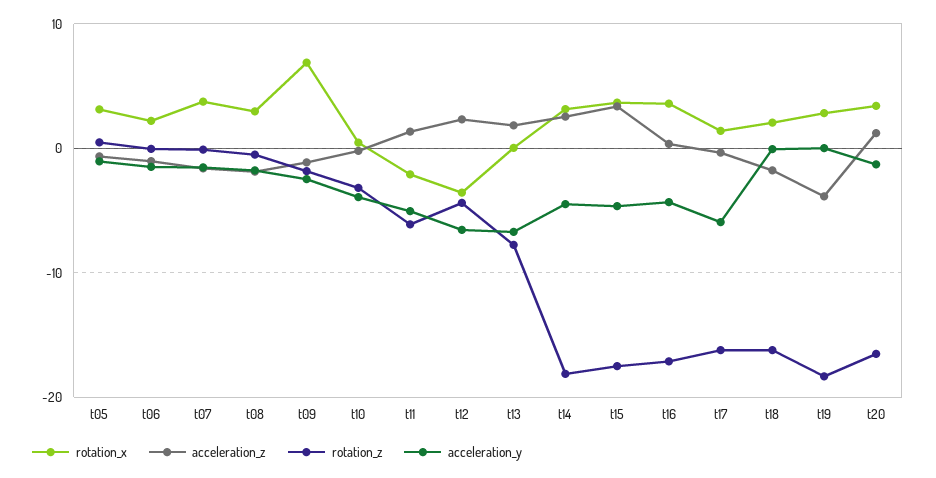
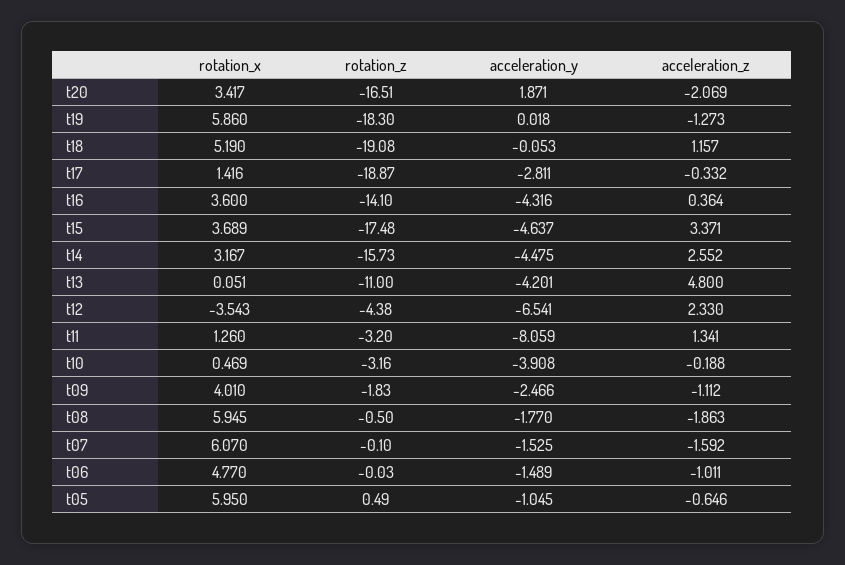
  {
    "rotation_x": {
-     "t05": 3,
+     "t05": 5.95,
-     "t06": 2,
+     "t06": 4.77,
-     "t07": 4,
+     "t07": 6.07,
-     "t08": 3,
+     "t08": 5.945,
-     "t09": 7,
+     "t09": 4.01,
      "t10": 0.469,
-     "t11": -2,
+     "t11": 1.26,
      "t12": -3.543,
      "t13": 0.051,
      "t14": 3.167,
      "t15": 3.689,
      "t16": 3.6,
      "t17": 1.416,
-     "t18": 2,
+     "t18": 5.19,
-     "t19": 3,
+     "t19": 5.86,
      "t20": 3.417
    },
    "acceleration_z": {
      "t05": -0.646,
      "t06": -1.011,
      "t07": -1.592,
      "t08": -1.863,
      "t09": -1.112,
      "t10": -0.188,
      "t11": 1.341,
      "t12": 2.33,
-     "t13": 2,
+     "t13": 4.8,
      "t14": 2.552,
      "t15": 3.371,
      "t16": 0.364,
      "t17": -0.332,
-     "t18": -2,
+     "t18": 1.157,
-     "t19": -4,
+     "t19": -1.273,
-     "t20": 1
+     "t20": -2.069
    },
    "rotation_z": {
      "t05": 0.49,
      "t06": -0.03,
      "t07": -0.1,
      "t08": -0.5,
      "t09": -1.83,
      "t10": -3.16,
-     "t11": -6,
+     "t11": -3.2,
      "t12": -4.38,
-     "t13": -8,
+     "t13": -11,
-     "t14": -18,
+     "t14": -15.73,
      "t15": -17.48,
-     "t16": -17,
+     "t16": -14.1,
-     "t17": -16,
+     "t17": -18.87,
-     "t18": -16,
+     "t18": -19.08,
      "t19": -18.3,
      "t20": -16.51
    },
    "acceleration_y": {
      "t05": -1.045,
      "t06": -1.489,
      "t07": -1.525,
      "t08": -1.77,
      "t09": -2.466,
      "t10": -3.908,
-     "t11": -5,
+     "t11": -8.059,
      "t12": -6.541,
-     "t13": -7,
+     "t13": -4.201,
      "t14": -4.475,
      "t15": -4.637,
      "t16": -4.316,
-     "t17": -6,
+     "t17": -2.811,
      "t18": -0.053,
      "t19": 0.018,
-     "t20": -1
+     "t20": 1.871
    }
  }

